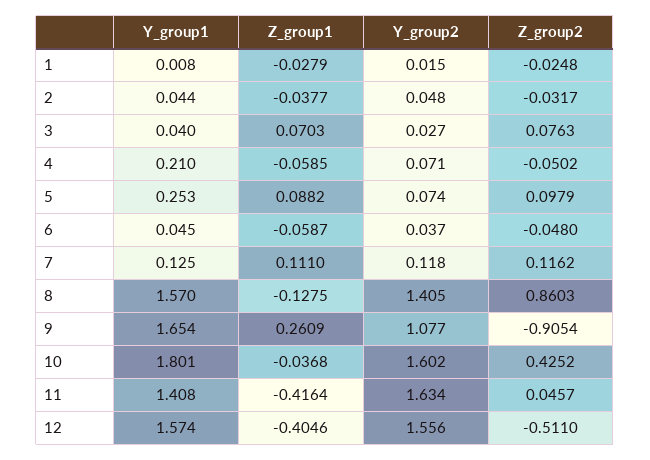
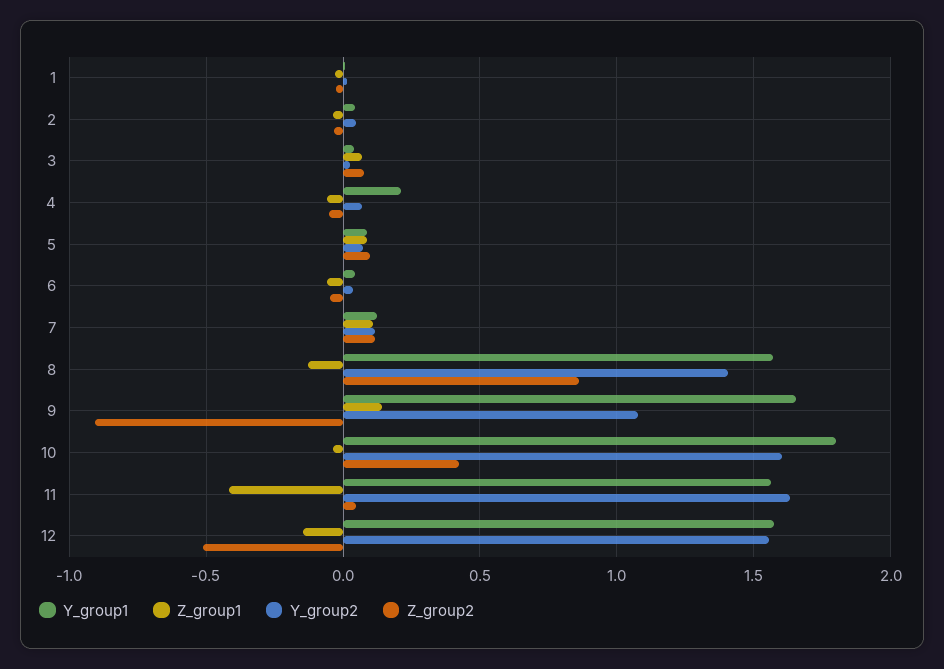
  {
    "Y_group1": {
      "1": 0.008,
      "2": 0.044,
      "3": 0.04,
      "4": 0.21,
-     "5": 0.253,
+     "5": 0.1,
      "6": 0.045,
      "7": 0.125,
      "8": 1.57,
      "9": 1.654,
      "10": 1.801,
-     "11": 1.408,
+     "11": 1.55,
      "12": 1.574
    },
    "Z_group1": {
      "1": -0.0279,
      "2": -0.0377,
      "3": 0.0703,
      "4": -0.0585,
      "5": 0.0882,
      "6": -0.0587,
      "7": 0.111,
      "8": -0.1275,
-     "9": 0.2609,
+     "9": 0.15,
      "10": -0.0368,
      "11": -0.4164,
-     "12": -0.4046
+     "12": -0.15
    },
    "Y_group2": {
      "1": 0.015,
      "2": 0.048,
      "3": 0.027,
      "4": 0.071,
      "5": 0.074,
      "6": 0.037,
      "7": 0.118,
      "8": 1.405,
      "9": 1.077,
      "10": 1.602,
      "11": 1.634,
      "12": 1.556
    },
    "Z_group2": {
      "1": -0.0248,
      "2": -0.0317,
      "3": 0.0763,
      "4": -0.0502,
      "5": 0.0979,
      "6": -0.048,
      "7": 0.1162,
      "8": 0.8603,
      "9": -0.9054,
      "10": 0.4252,
      "11": 0.0457,
      "12": -0.511
    }
  }

